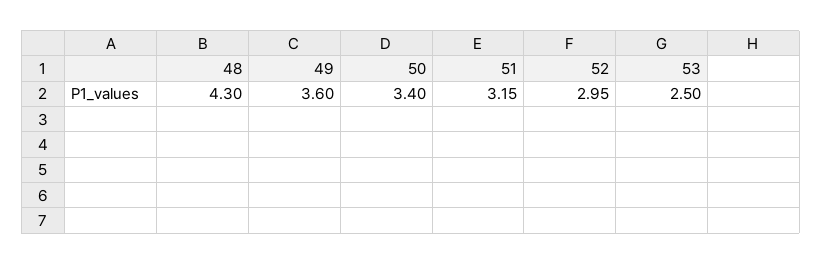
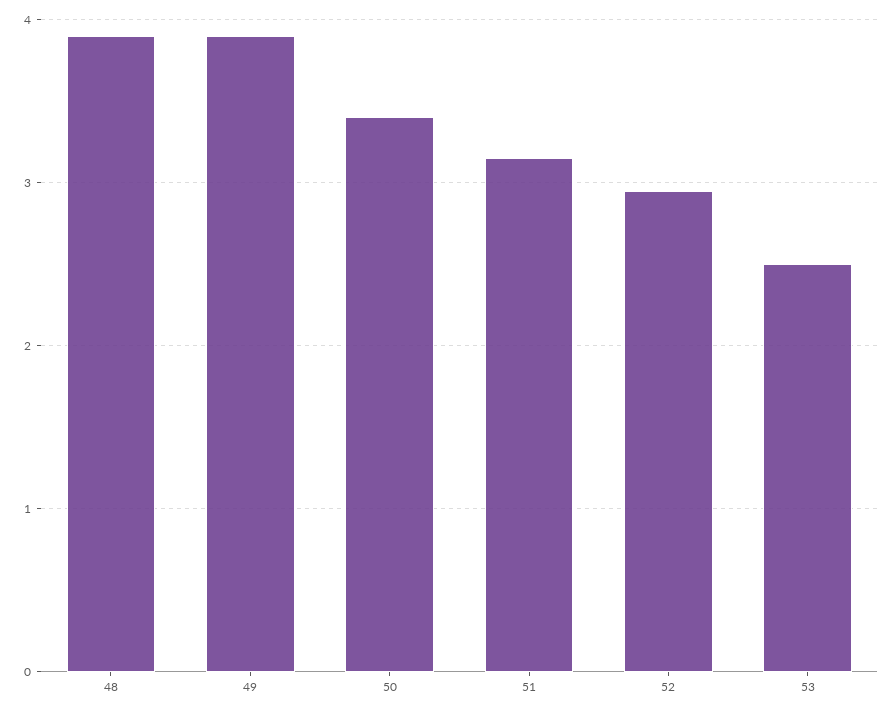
  {
-   "48": 4.3,
+   "48": 3.9,
-   "49": 3.6,
+   "49": 3.9,
    "50": 3.4,
    "51": 3.15,
    "52": 2.95,
    "53": 2.5
  }

